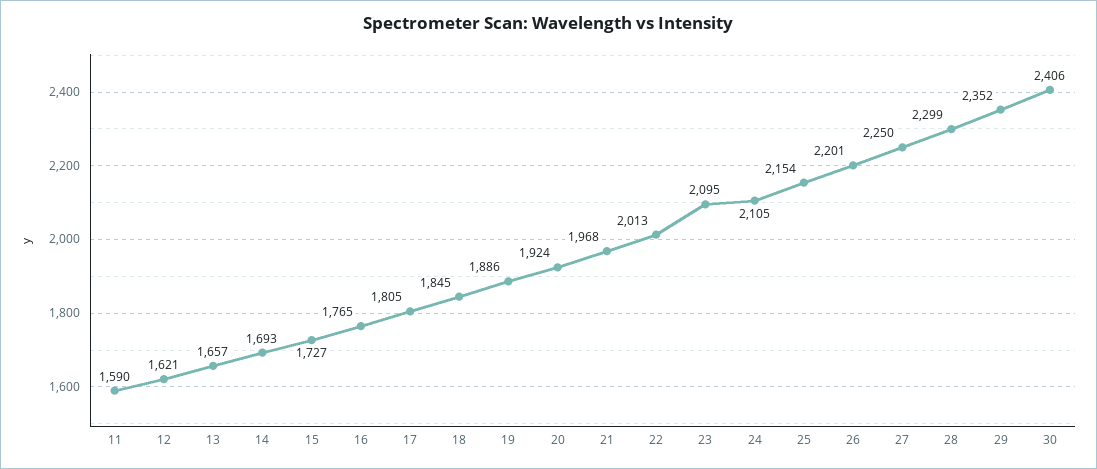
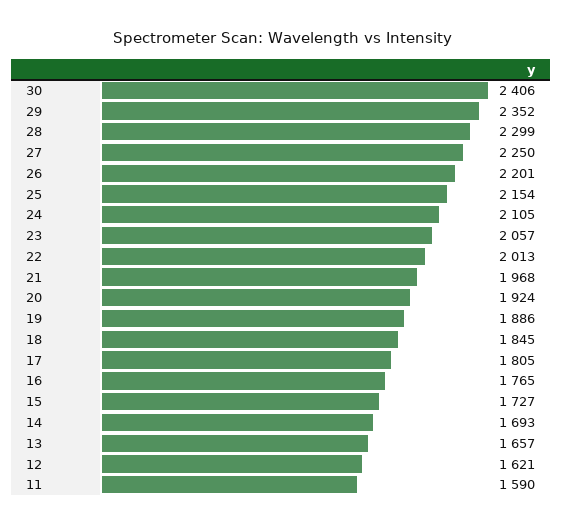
  {
    "11": 1590,
    "12": 1621,
    "13": 1657,
    "14": 1693,
    "15": 1727,
    "16": 1765,
    "17": 1805,
    "18": 1845,
    "19": 1886,
    "20": 1924,
    "21": 1968,
    "22": 2013,
-   "23": 2095,
+   "23": 2057,
    "24": 2105,
    "25": 2154,
    "26": 2201,
    "27": 2250,
    "28": 2299,
    "29": 2352,
    "30": 2406
  }

